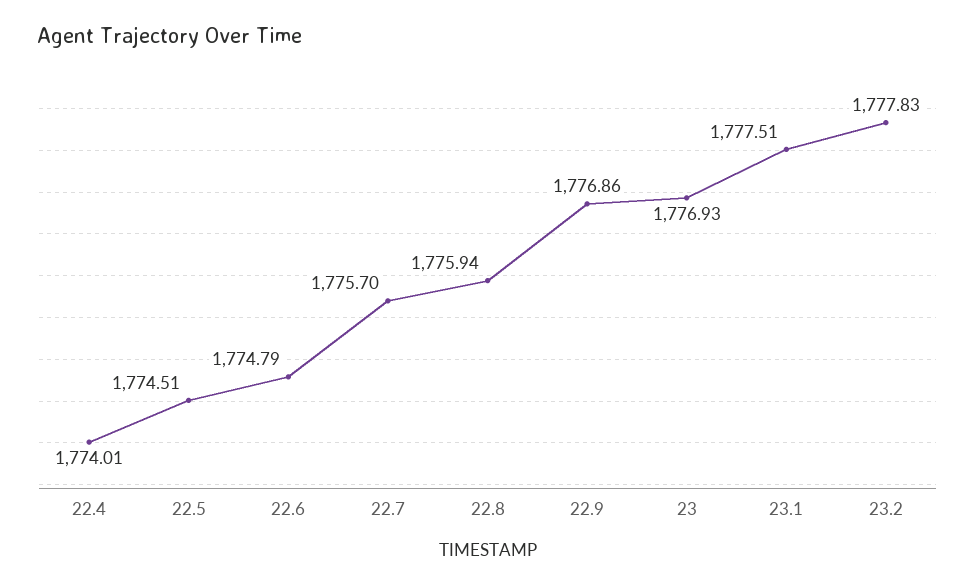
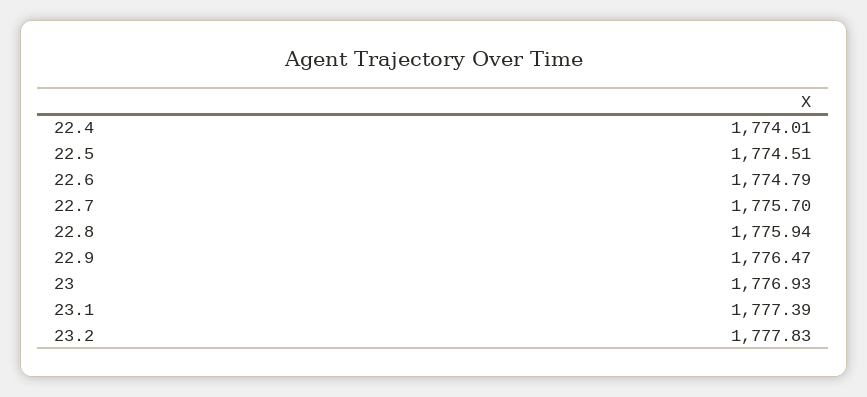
  {
    "22.4": 1774.01,
    "22.5": 1774.51,
    "22.6": 1774.79,
    "22.7": 1775.7,
    "22.8": 1775.94,
-   "22.9": 1776.86,
+   "22.9": 1776.47,
    "23": 1776.93,
-   "23.1": 1777.51,
+   "23.1": 1777.39,
    "23.2": 1777.83
  }

